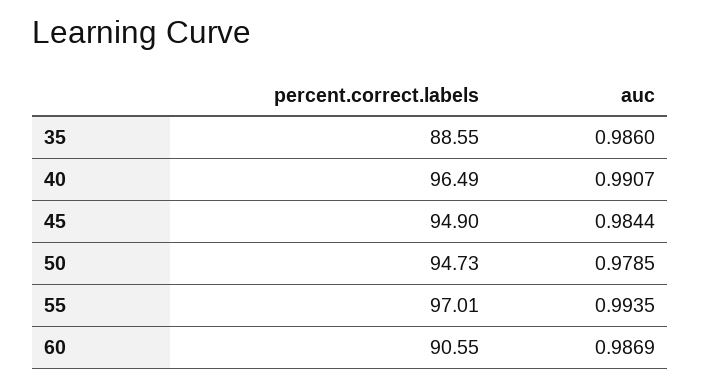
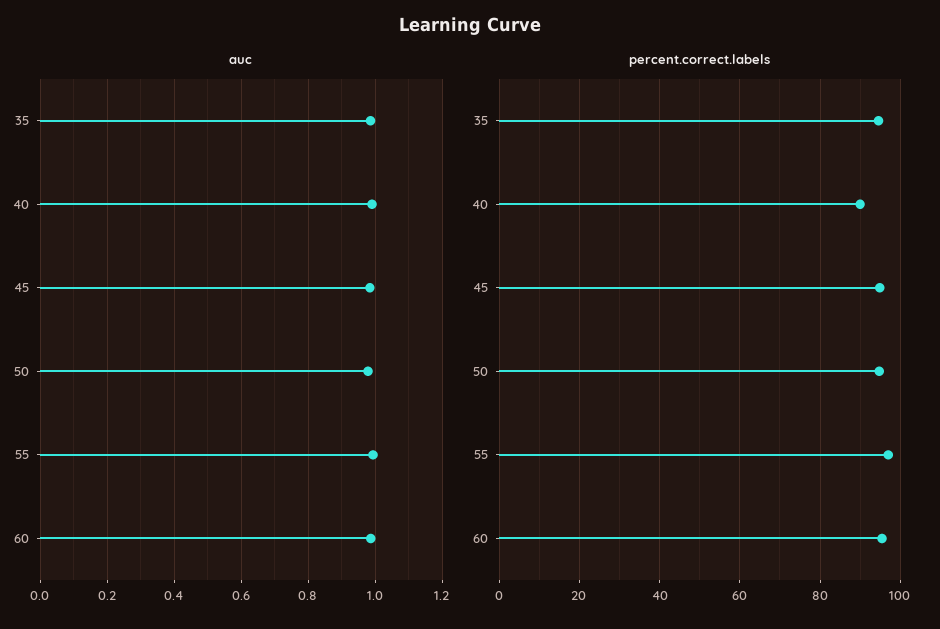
  {
    "percent.correct.labels": {
-     "35": 88.55,
+     "35": 94,
-     "40": 96.49,
+     "40": 90,
      "45": 94.9,
      "50": 94.73,
      "55": 97.01,
-     "60": 90.55
+     "60": 96
    },
    "auc": {
      "35": 0.986,
      "40": 0.9907,
      "45": 0.9844,
      "50": 0.9785,
      "55": 0.9935,
      "60": 0.9869
    }
  }

